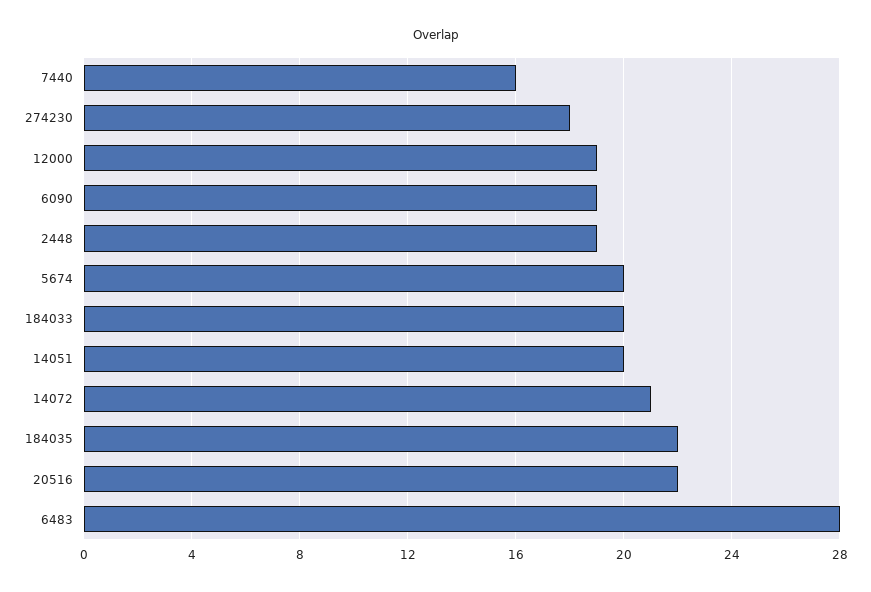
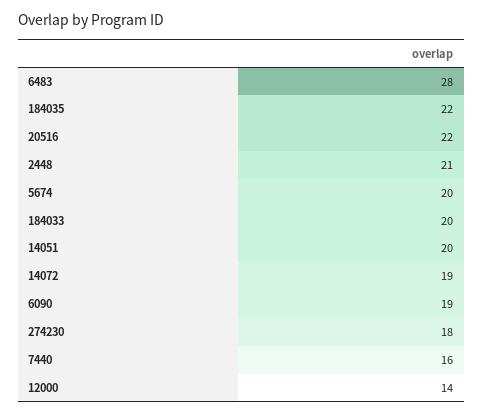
  {
    "7440": 16,
    "274230": 18,
-   "12000": 19,
+   "12000": 14,
    "6090": 19,
-   "2448": 19,
+   "2448": 21,
    "5674": 20,
    "184033": 20,
    "14051": 20,
-   "14072": 21,
+   "14072": 19,
    "184035": 22,
    "20516": 22,
    "6483": 28
  }

